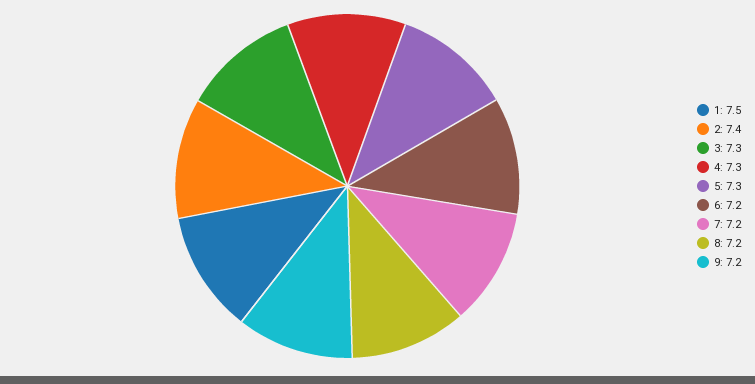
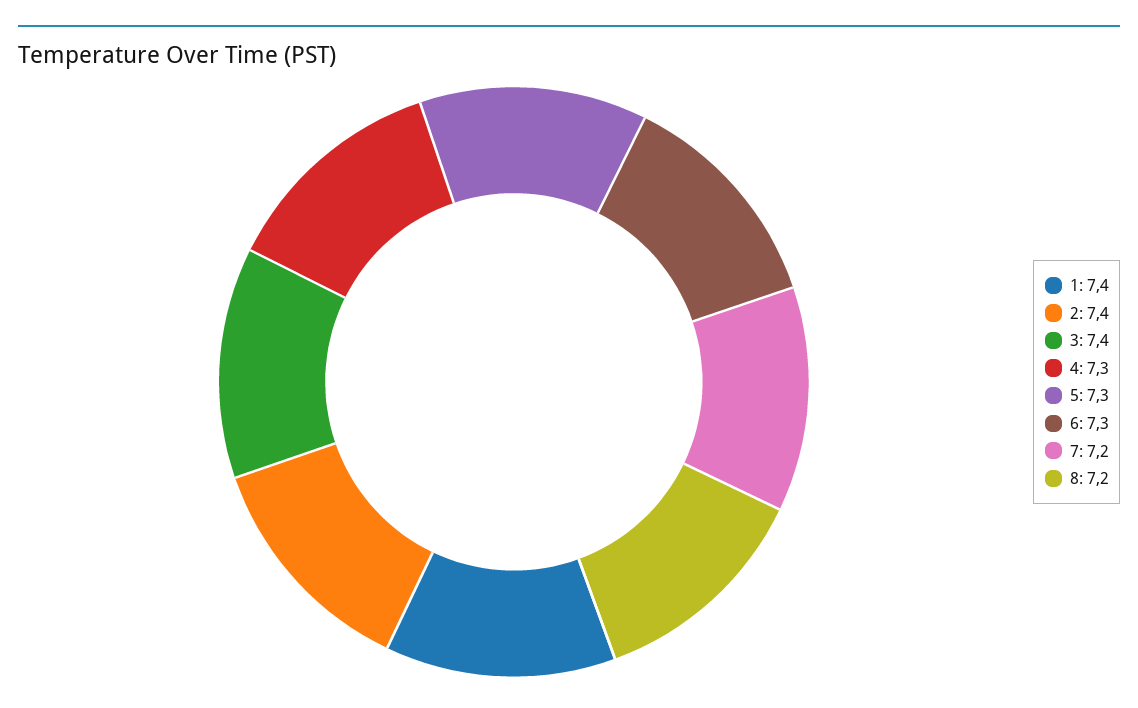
  {
-   "1": 7.5,
+   "1": 7.4,
    "2": 7.4,
-   "3": 7.3,
+   "3": 7.4,
    "4": 7.3,
    "5": 7.3,
-   "6": 7.2,
+   "6": 7.3,
    "7": 7.2,
-   "8": 7.2,
+   "8": 7.2
-   "9": 7.2
  }

